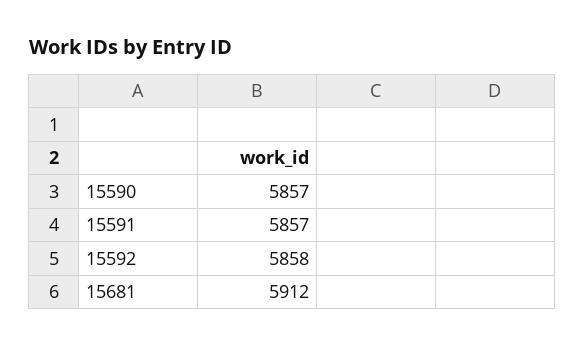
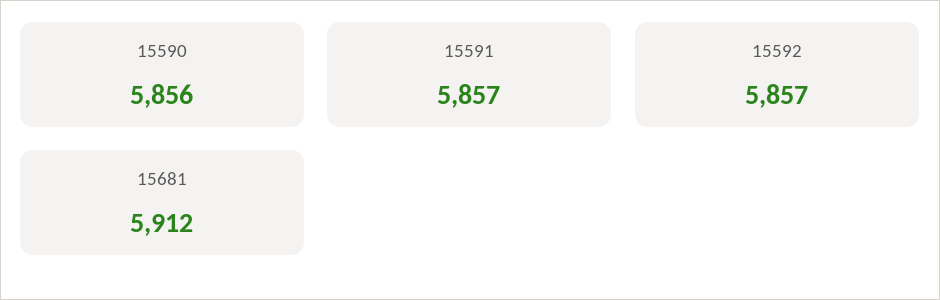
  {
-   "15590": 5857,
+   "15590": 5856,
    "15591": 5857,
-   "15592": 5858,
+   "15592": 5857,
    "15681": 5912
  }

